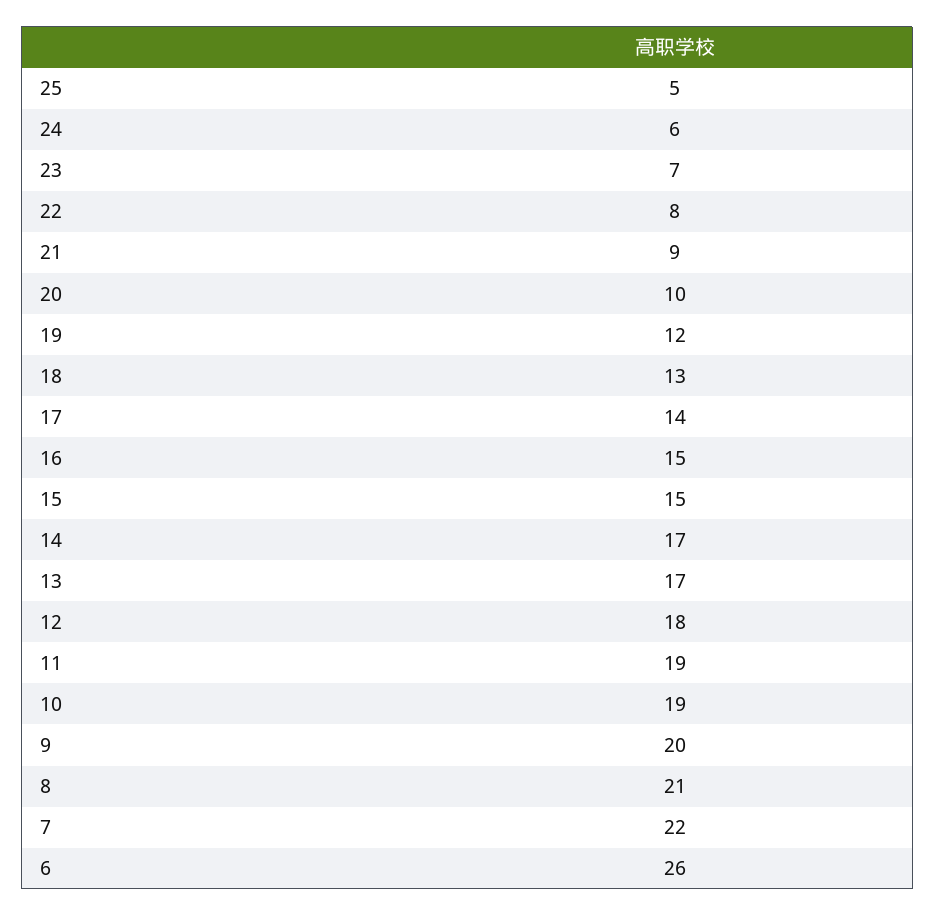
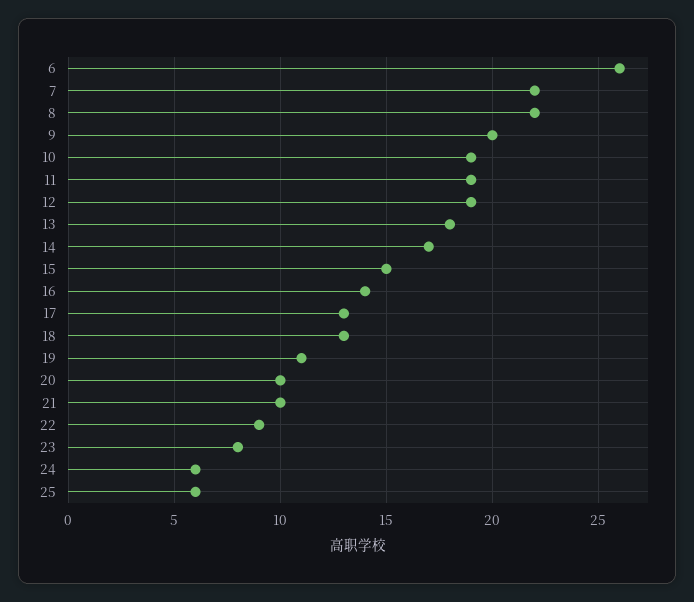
  {
-   "25": 5,
+   "25": 6,
    "24": 6,
-   "23": 7,
+   "23": 8,
-   "22": 8,
+   "22": 9,
-   "21": 9,
+   "21": 10,
    "20": 10,
-   "19": 12,
+   "19": 11,
    "18": 13,
-   "17": 14,
+   "17": 13,
-   "16": 15,
+   "16": 14,
    "15": 15,
    "14": 17,
-   "13": 17,
+   "13": 18,
-   "12": 18,
+   "12": 19,
    "11": 19,
    "10": 19,
    "9": 20,
-   "8": 21,
+   "8": 22,
    "7": 22,
    "6": 26
  }

